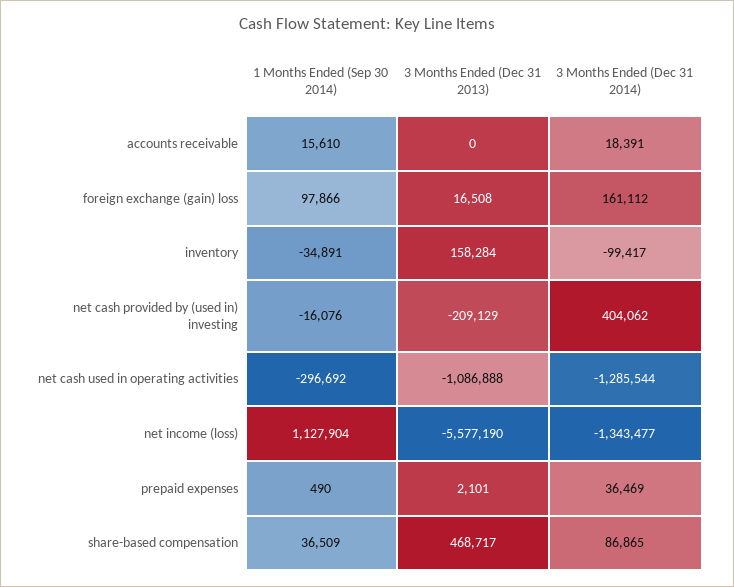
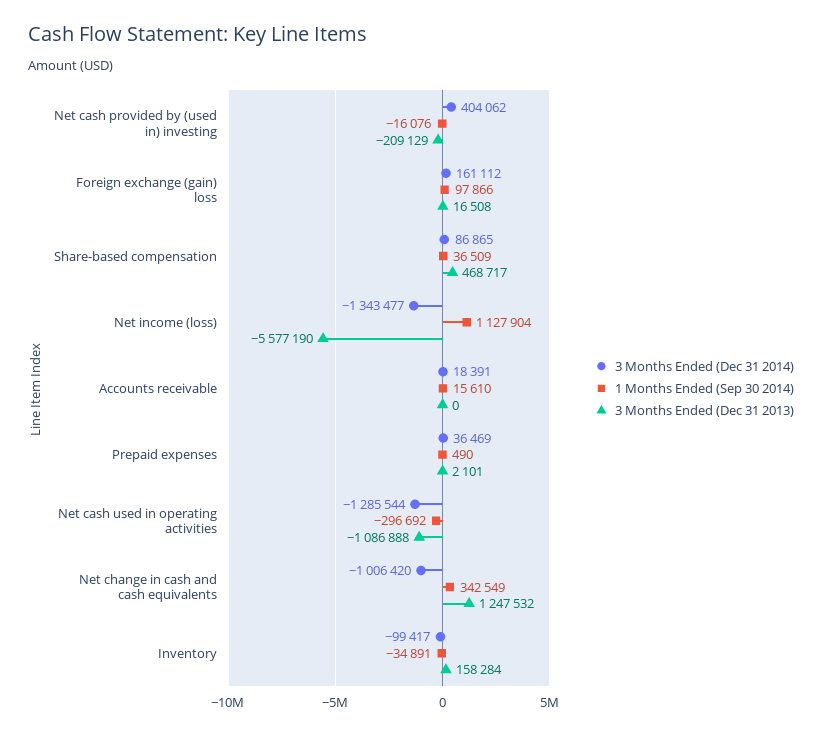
  {
    "1 Months Ended (Sep 30 2014)": {
      "accounts receivable": 15610,
      "foreign exchange (gain) loss": 97866,
      "inventory": -34891,
      "net cash provided by (used in) investing": -16076,
      "net cash used in operating activities": -296692,
      "net income (loss)": 1127904,
      "prepaid expenses": 490,
-     "share-based compensation": 36509
+     "share-based compensation": 36509,
+     "Net change in cash and cash equivalents": 342549
    },
    "3 Months Ended (Dec 31 2013)": {
      "accounts receivable": 0,
      "foreign exchange (gain) loss": 16508,
      "inventory": 158284,
      "net cash provided by (used in) investing": -209129,
      "net cash used in operating activities": -1086888,
      "net income (loss)": -5577190,
      "prepaid expenses": 2101,
-     "share-based compensation": 468717
+     "share-based compensation": 468717,
+     "Net change in cash and cash equivalents": 1247532
    },
    "3 Months Ended (Dec 31 2014)": {
      "accounts receivable": 18391,
      "foreign exchange (gain) loss": 161112,
      "inventory": -99417,
      "net cash provided by (used in) investing": 404062,
      "net cash used in operating activities": -1285544,
      "net income (loss)": -1343477,
      "prepaid expenses": 36469,
-     "share-based compensation": 86865
+     "share-based compensation": 86865,
+     "Net change in cash and cash equivalents": -1006420
    }
  }

